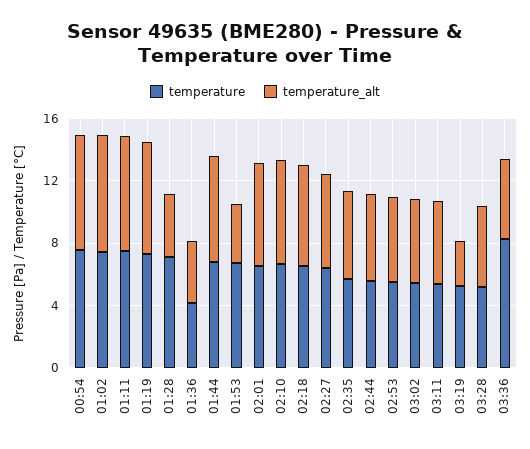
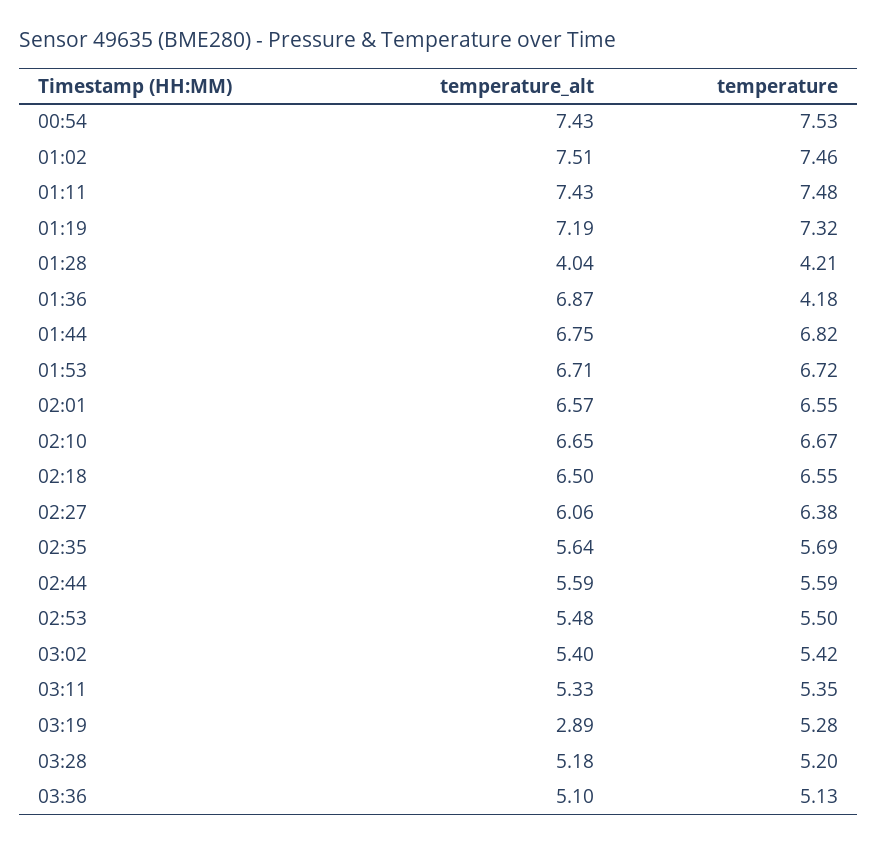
  {
    "temperature": {
      "00:54": 7.53,
      "01:02": 7.46,
      "01:11": 7.48,
      "01:19": 7.32,
-     "01:28": 7,
+     "01:28": 4.21,
      "01:36": 4.18,
      "01:44": 6.82,
      "01:53": 6.72,
      "02:01": 6.55,
      "02:10": 6.67,
      "02:18": 6.55,
      "02:27": 6.38,
      "02:35": 5.69,
      "02:44": 5.59,
      "02:53": 5.5,
      "03:02": 5.42,
      "03:11": 5.35,
      "03:19": 5.28,
      "03:28": 5.2,
-     "03:36": 8
+     "03:36": 5.13
    },
    "temperature_alt": {
      "00:54": 7.43,
      "01:02": 7.51,
      "01:11": 7.43,
      "01:19": 7.19,
      "01:28": 4.04,
-     "01:36": 4,
+     "01:36": 6.87,
      "01:44": 6.75,
-     "01:53": 4,
+     "01:53": 6.71,
      "02:01": 6.57,
      "02:10": 6.65,
      "02:18": 6.5,
      "02:27": 6.06,
      "02:35": 5.64,
      "02:44": 5.59,
      "02:53": 5.48,
      "03:02": 5.4,
      "03:11": 5.33,
      "03:19": 2.89,
      "03:28": 5.18,
      "03:36": 5.1
    }
  }

